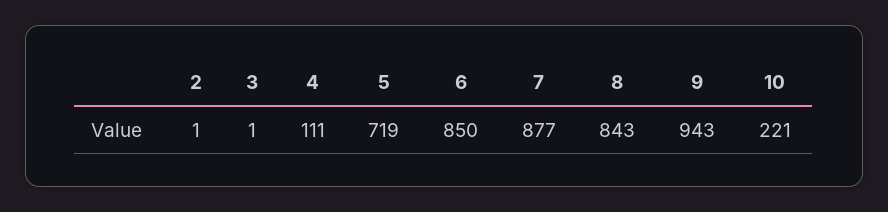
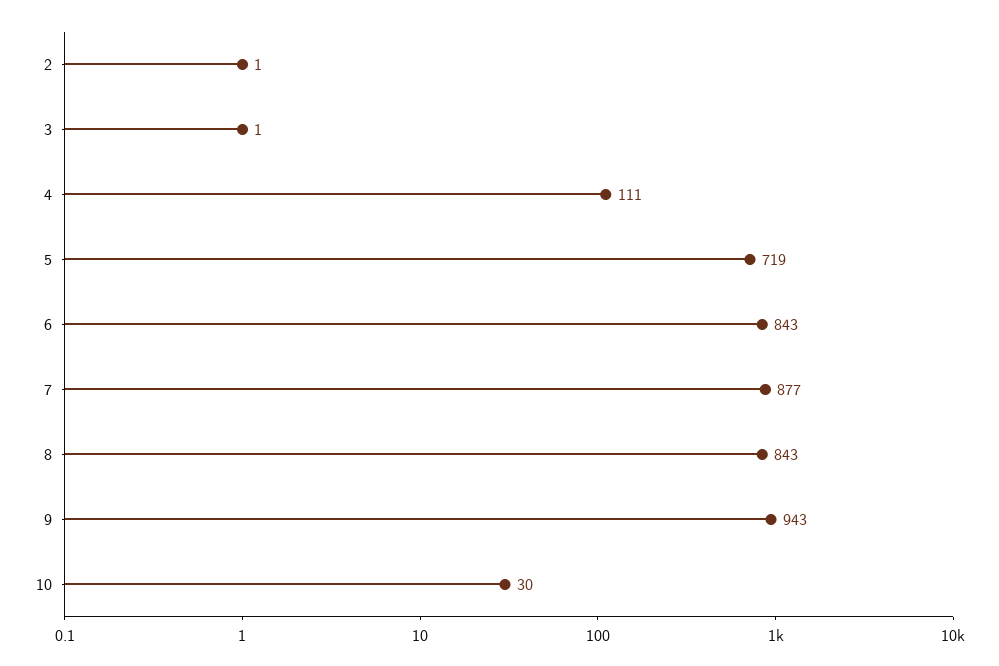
  {
    "2": 1,
    "3": 1,
    "4": 111,
    "5": 719,
-   "6": 850,
+   "6": 843,
    "7": 877,
    "8": 843,
    "9": 943,
-   "10": 221
+   "10": 30
  }

